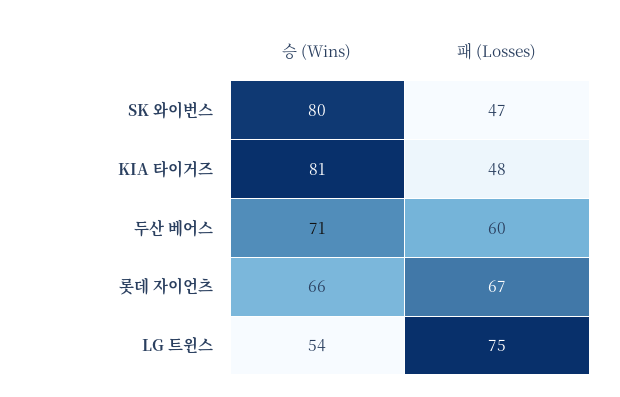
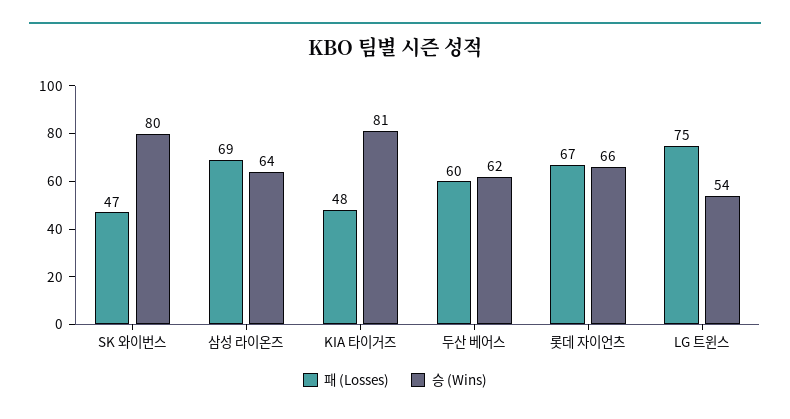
  {
    "승 (Wins)": {
      "SK 와이번스": 80,
      "KIA 타이거즈": 81,
-     "두산 베어스": 71,
+     "두산 베어스": 62,
      "롯데 자이언츠": 66,
-     "LG 트윈스": 54
+     "LG 트윈스": 54,
+     "삼성 라이온즈": 64
    },
    "패 (Losses)": {
      "SK 와이번스": 47,
      "KIA 타이거즈": 48,
      "두산 베어스": 60,
      "롯데 자이언츠": 67,
-     "LG 트윈스": 75
+     "LG 트윈스": 75,
+     "삼성 라이온즈": 69
    }
  }

